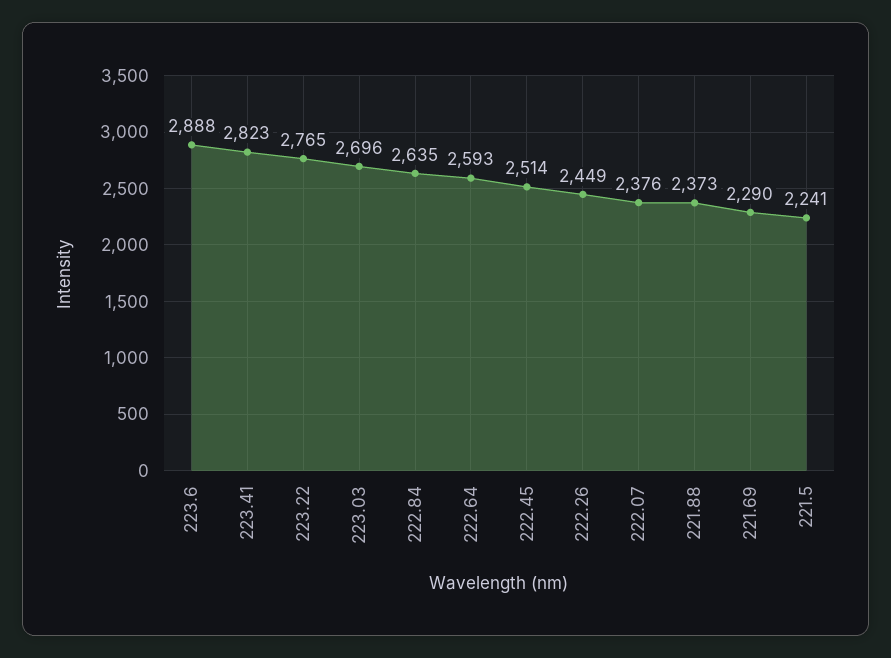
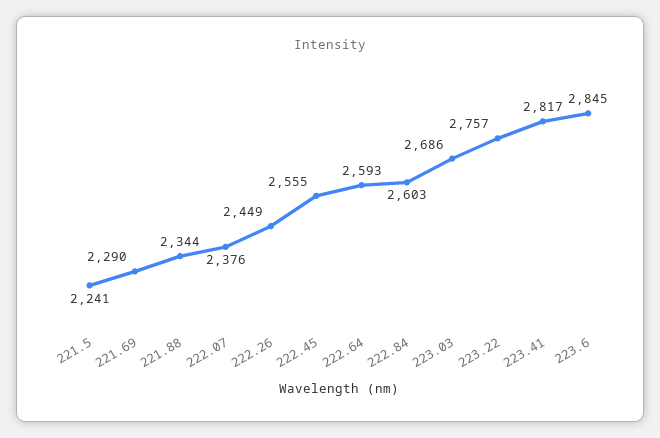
  {
-   "223.6": 2888,
+   "223.6": 2845,
-   "223.41": 2823,
+   "223.41": 2817,
-   "223.22": 2765,
+   "223.22": 2757,
-   "223.03": 2696,
+   "223.03": 2686,
-   "222.84": 2635,
+   "222.84": 2603,
    "222.64": 2593,
-   "222.45": 2514,
+   "222.45": 2555,
    "222.26": 2449,
    "222.07": 2376,
-   "221.88": 2373,
+   "221.88": 2344,
    "221.69": 2290,
    "221.5": 2241
  }

